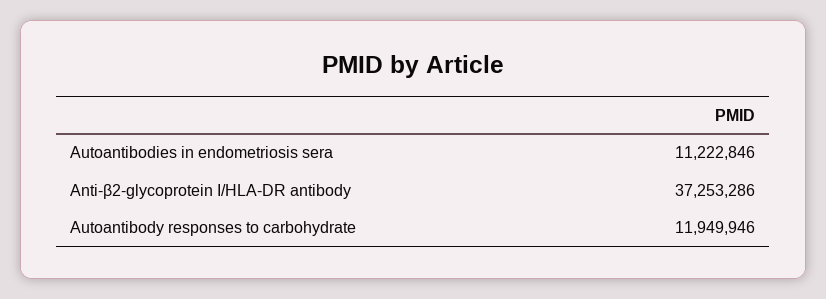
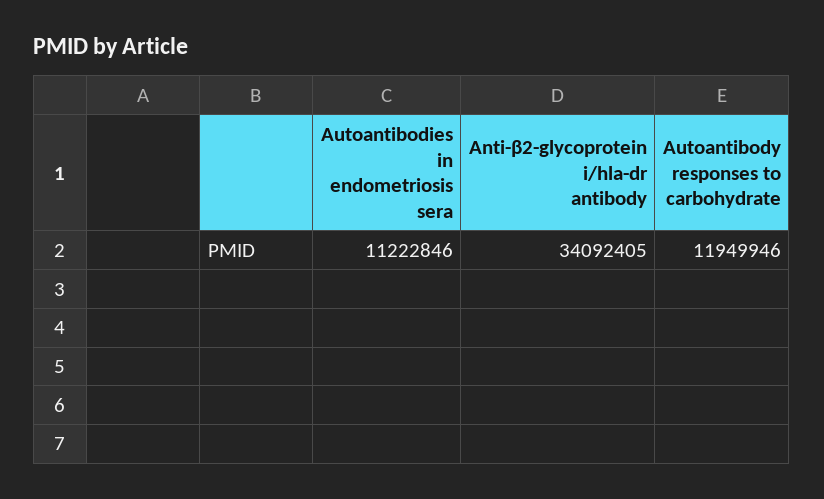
  {
    "Autoantibodies in endometriosis sera": 11222846,
-   "Anti-β2-glycoprotein I/HLA-DR antibody": 37253286,
+   "Anti-β2-glycoprotein I/HLA-DR antibody": 34092405,
    "Autoantibody responses to carbohydrate": 11949946
  }

